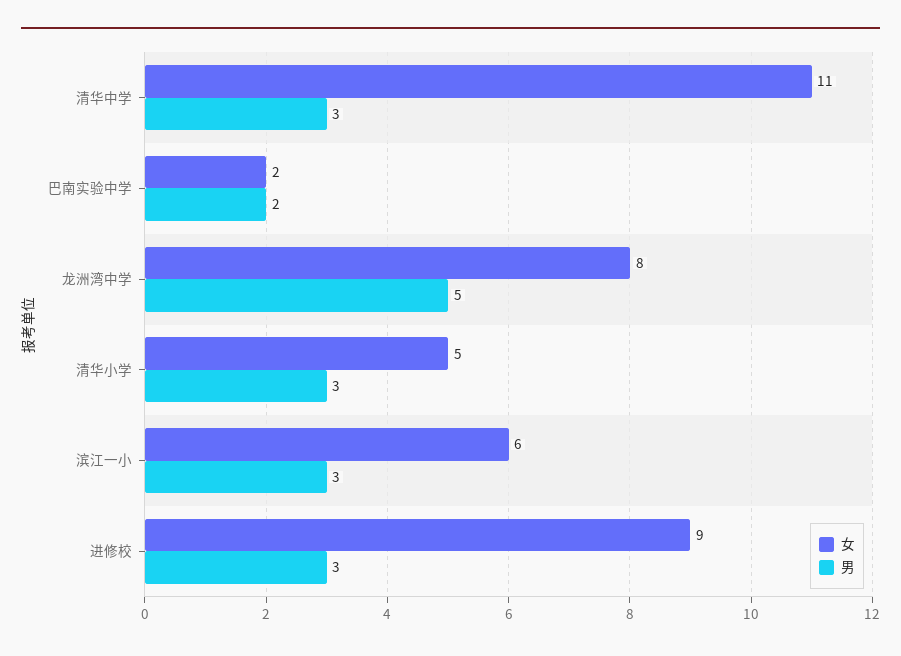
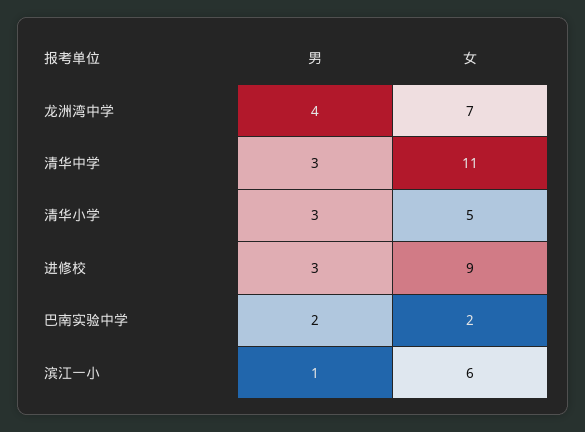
  {
    "女": {
      "清华中学": 11,
      "巴南实验中学": 2,
-     "龙洲湾中学": 8,
+     "龙洲湾中学": 7,
      "清华小学": 5,
      "滨江一小": 6,
      "进修校": 9
    },
    "男": {
      "清华中学": 3,
      "巴南实验中学": 2,
-     "龙洲湾中学": 5,
+     "龙洲湾中学": 4,
      "清华小学": 3,
-     "滨江一小": 3,
+     "滨江一小": 1,
      "进修校": 3
    }
  }

